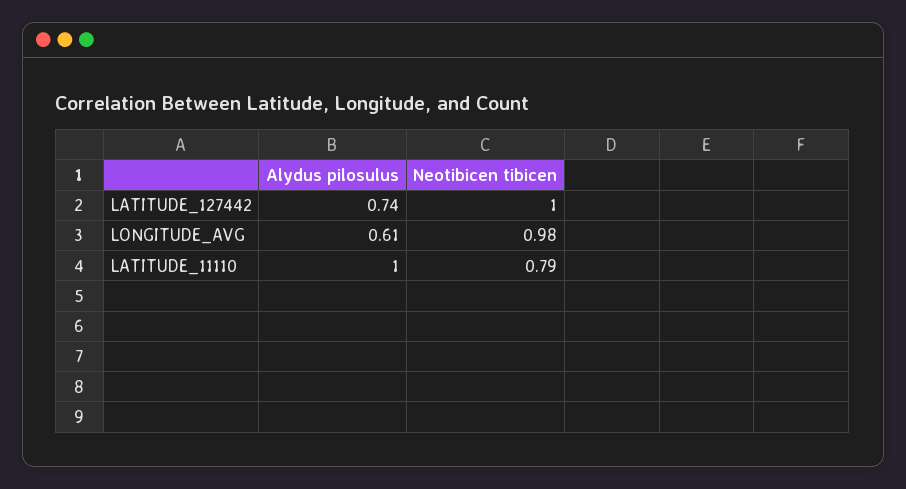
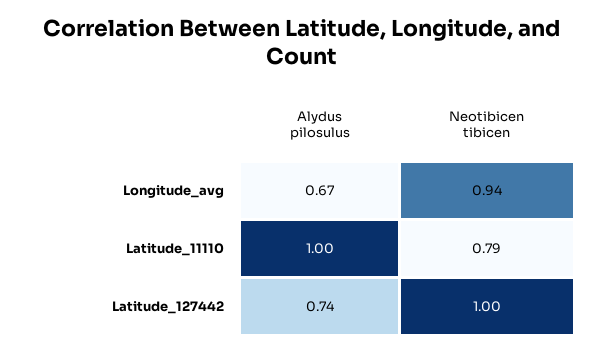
  {
    "Alydus pilosulus": {
      "LATITUDE_127442": 0.74,
-     "LONGITUDE_AVG": 0.61,
+     "LONGITUDE_AVG": 0.67,
      "LATITUDE_11110": 1
    },
    "Neotibicen tibicen": {
      "LATITUDE_127442": 1,
-     "LONGITUDE_AVG": 0.98,
+     "LONGITUDE_AVG": 0.94,
      "LATITUDE_11110": 0.79
    }
  }

